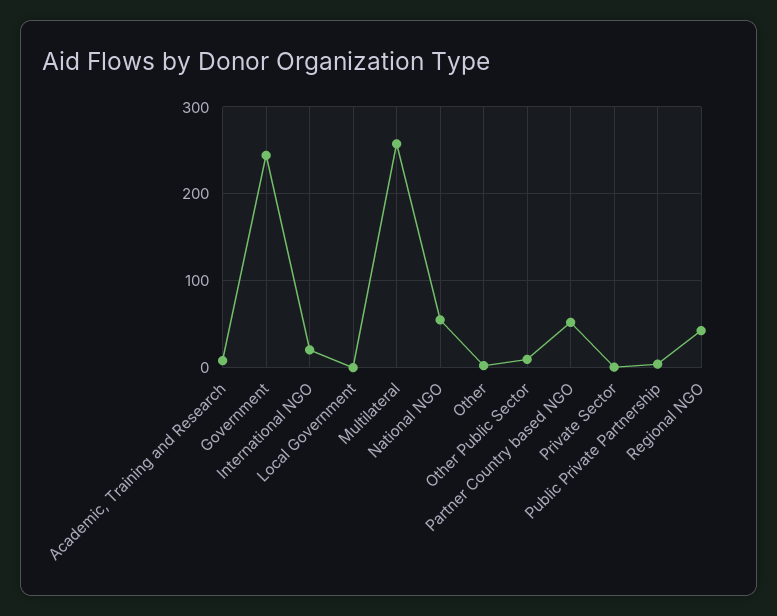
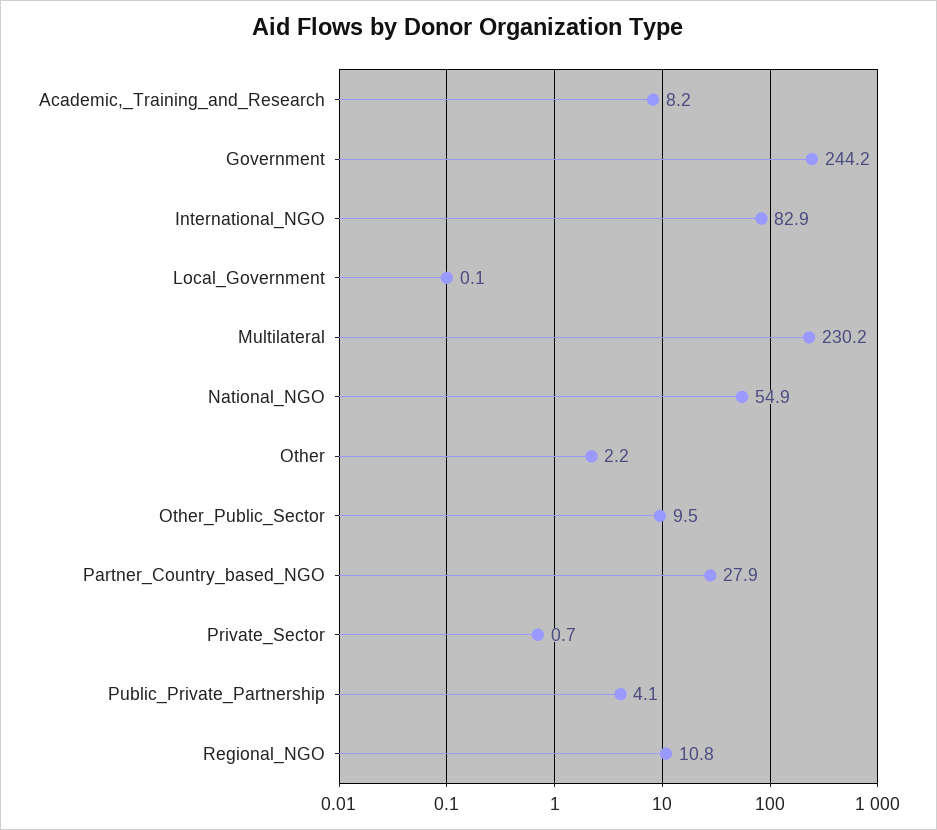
  {
    "Academic, Training and Research": 8.2,
    "Government": 244.2,
-   "International NGO": 20,
+   "International NGO": 82.9,
    "Local Government": 0.1,
-   "Multilateral": 260,
+   "Multilateral": 230.2,
    "National NGO": 54.9,
    "Other": 2.2,
    "Other Public Sector": 9.5,
-   "Partner Country based NGO": 50,
+   "Partner Country based NGO": 27.9,
    "Private Sector": 0.7,
    "Public Private Partnership": 4.1,
-   "Regional NGO": 40
+   "Regional NGO": 10.8
  }

